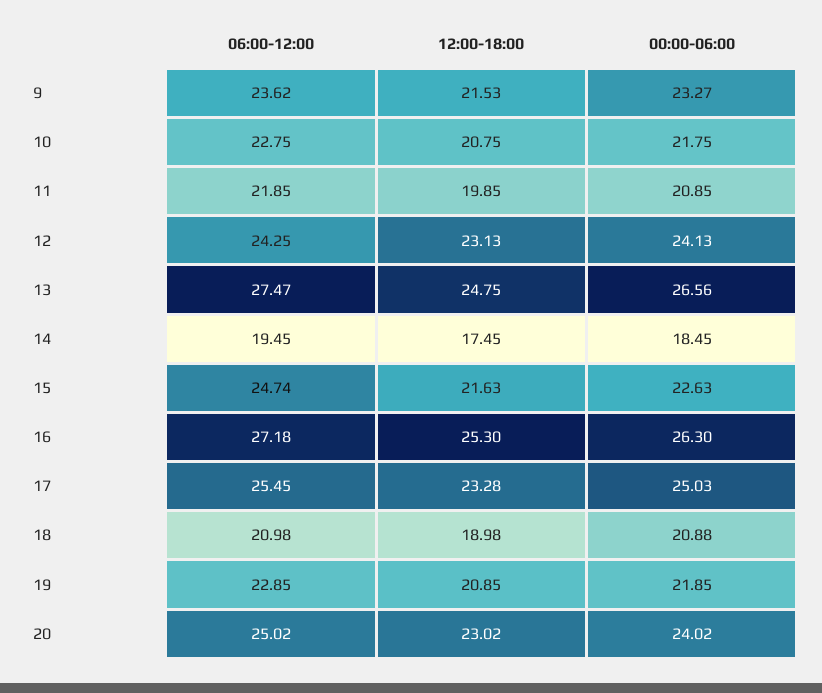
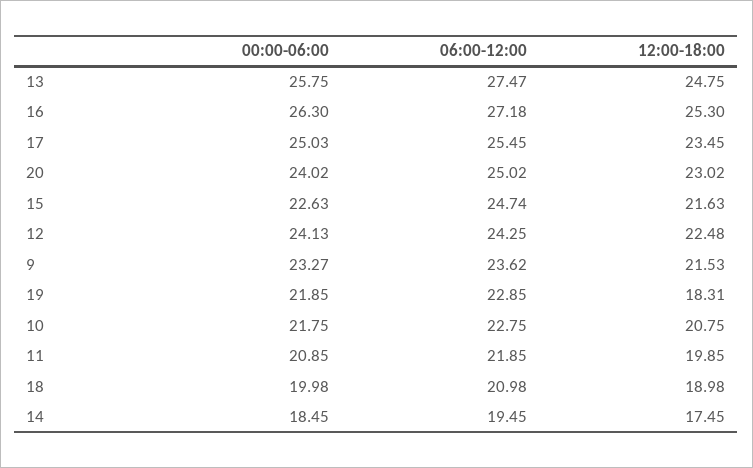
  {
    "06:00-12:00": {
      "9": 23.62,
      "10": 22.75,
      "11": 21.85,
      "12": 24.25,
      "13": 27.47,
      "14": 19.45,
      "15": 24.74,
      "16": 27.18,
      "17": 25.45,
      "18": 20.98,
      "19": 22.85,
      "20": 25.02
    },
    "12:00-18:00": {
      "9": 21.53,
      "10": 20.75,
      "11": 19.85,
-     "12": 23.13,
+     "12": 22.48,
      "13": 24.75,
      "14": 17.45,
      "15": 21.63,
      "16": 25.3,
-     "17": 23.28,
+     "17": 23.45,
      "18": 18.98,
-     "19": 20.85,
+     "19": 18.31,
      "20": 23.02
    },
    "00:00-06:00": {
      "9": 23.27,
      "10": 21.75,
      "11": 20.85,
      "12": 24.13,
-     "13": 26.56,
+     "13": 25.75,
      "14": 18.45,
      "15": 22.63,
      "16": 26.3,
      "17": 25.03,
-     "18": 20.88,
+     "18": 19.98,
      "19": 21.85,
      "20": 24.02
    }
  }

